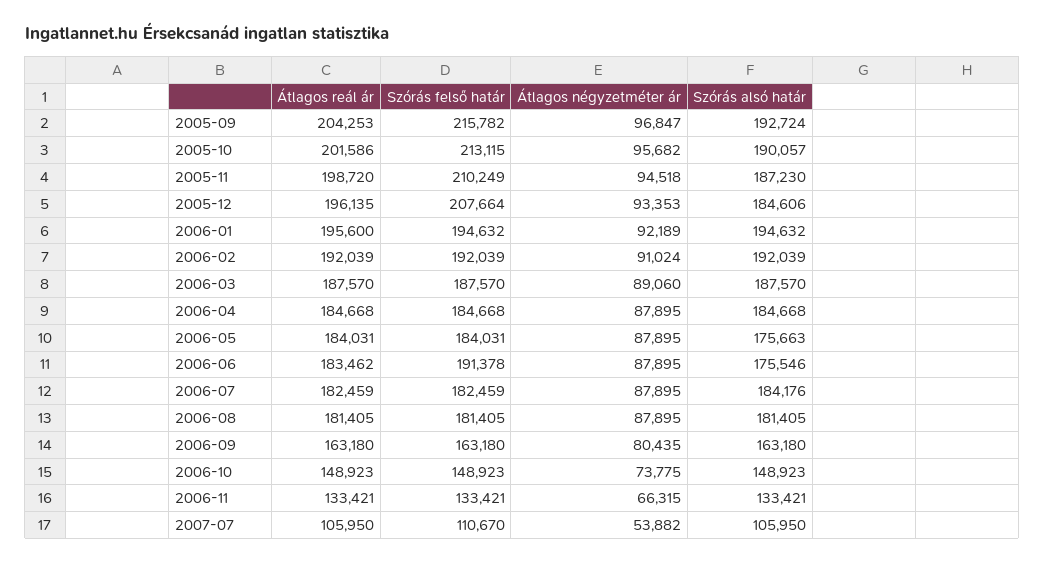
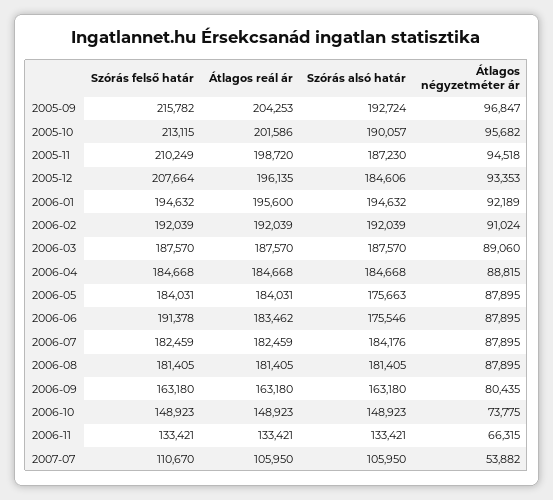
  {
    "Átlagos reál ár": {
      "2005-09": 204253,
      "2005-10": 201586,
      "2005-11": 198720,
      "2005-12": 196135,
      "2006-01": 195600,
      "2006-02": 192039,
      "2006-03": 187570,
      "2006-04": 184668,
      "2006-05": 184031,
      "2006-06": 183462,
      "2006-07": 182459,
      "2006-08": 181405,
      "2006-09": 163180,
      "2006-10": 148923,
      "2006-11": 133421,
      "2007-07": 105950
    },
    "Szórás felső határ": {
      "2005-09": 215782,
      "2005-10": 213115,
      "2005-11": 210249,
      "2005-12": 207664,
      "2006-01": 194632,
      "2006-02": 192039,
      "2006-03": 187570,
      "2006-04": 184668,
      "2006-05": 184031,
      "2006-06": 191378,
      "2006-07": 182459,
      "2006-08": 181405,
      "2006-09": 163180,
      "2006-10": 148923,
      "2006-11": 133421,
      "2007-07": 110670
    },
    "Átlagos négyzetméter ár": {
      "2005-09": 96847,
      "2005-10": 95682,
      "2005-11": 94518,
      "2005-12": 93353,
      "2006-01": 92189,
      "2006-02": 91024,
      "2006-03": 89060,
-     "2006-04": 87895,
+     "2006-04": 88815,
      "2006-05": 87895,
      "2006-06": 87895,
      "2006-07": 87895,
      "2006-08": 87895,
      "2006-09": 80435,
      "2006-10": 73775,
      "2006-11": 66315,
      "2007-07": 53882
    },
    "Szórás alsó határ": {
      "2005-09": 192724,
      "2005-10": 190057,
      "2005-11": 187230,
      "2005-12": 184606,
      "2006-01": 194632,
      "2006-02": 192039,
      "2006-03": 187570,
      "2006-04": 184668,
      "2006-05": 175663,
      "2006-06": 175546,
      "2006-07": 184176,
      "2006-08": 181405,
      "2006-09": 163180,
      "2006-10": 148923,
      "2006-11": 133421,
      "2007-07": 105950
    }
  }

